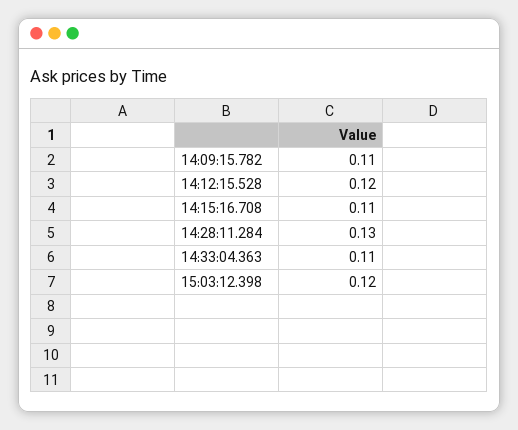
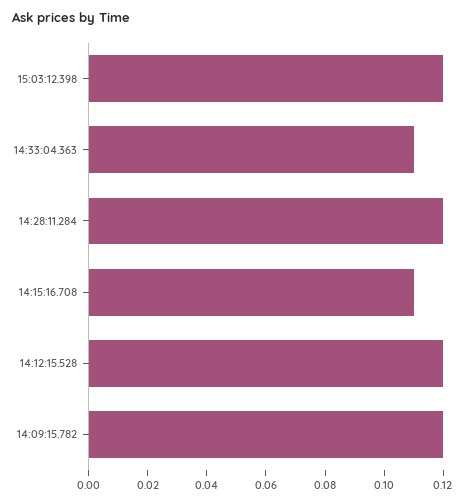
  {
-   "14:09:15.782": 0.11,
+   "14:09:15.782": 0.12,
    "14:12:15.528": 0.12,
    "14:15:16.708": 0.11,
-   "14:28:11.284": 0.13,
+   "14:28:11.284": 0.12,
    "14:33:04.363": 0.11,
    "15:03:12.398": 0.12
  }

